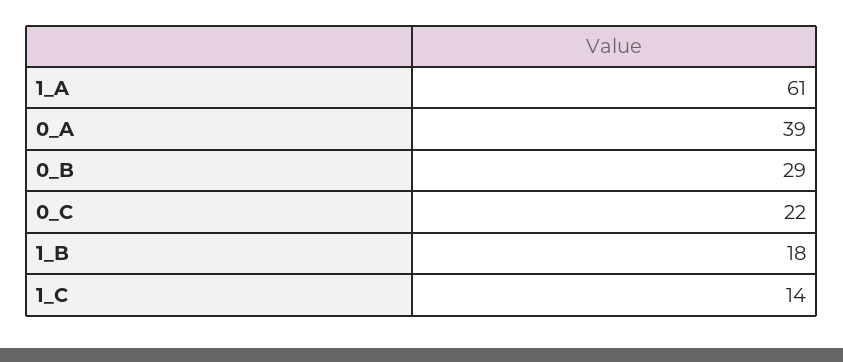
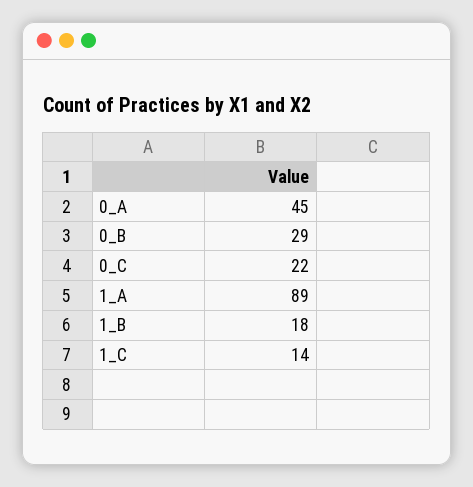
  {
-   "1_A": 61,
+   "1_A": 89,
-   "0_A": 39,
+   "0_A": 45,
    "0_B": 29,
    "0_C": 22,
    "1_B": 18,
    "1_C": 14
  }

